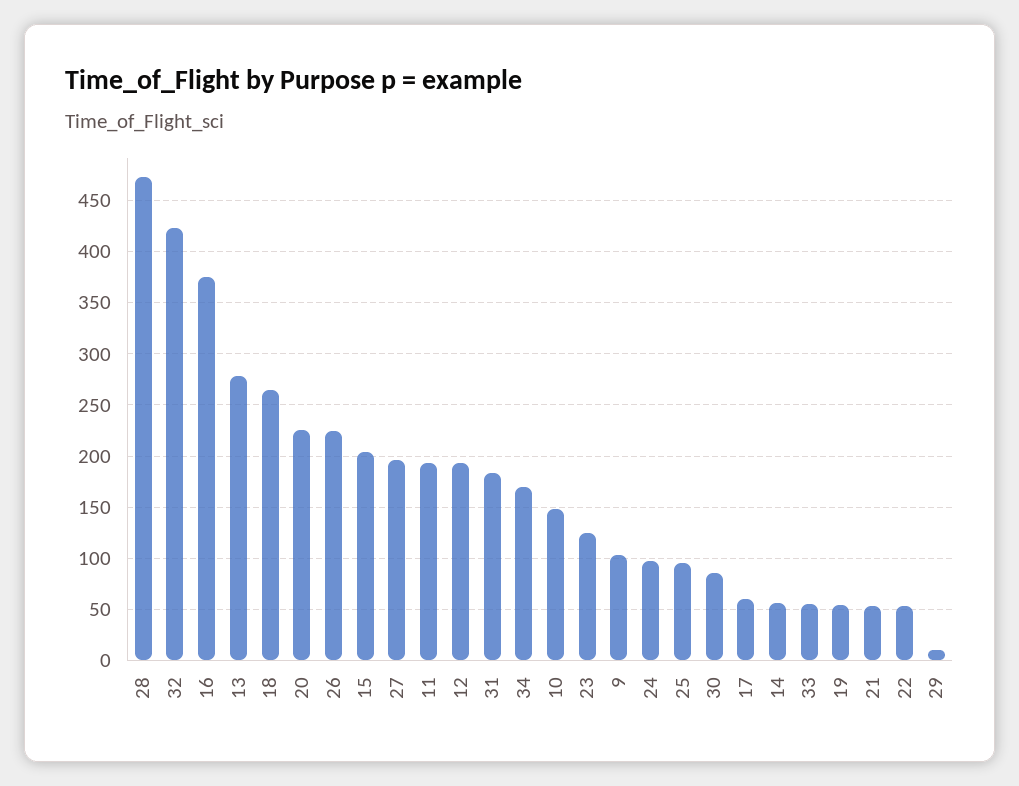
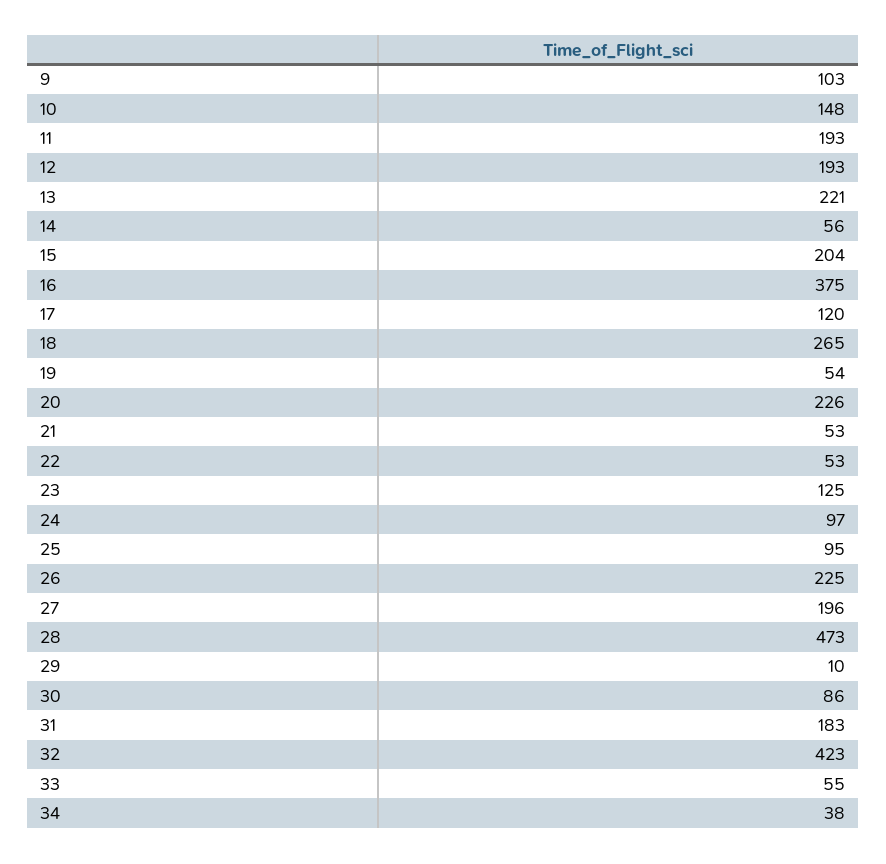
  {
    "28": 473,
    "32": 423,
    "16": 375,
-   "13": 280,
+   "13": 221,
    "18": 265,
    "20": 226,
    "26": 225,
    "15": 204,
    "27": 196,
    "11": 193,
    "12": 193,
    "31": 183,
-   "34": 170,
+   "34": 38,
    "10": 148,
    "23": 125,
    "9": 103,
    "24": 97,
    "25": 95,
    "30": 86,
-   "17": 60,
+   "17": 120,
    "14": 56,
    "33": 55,
    "19": 54,
    "21": 53,
    "22": 53,
    "29": 10
  }

